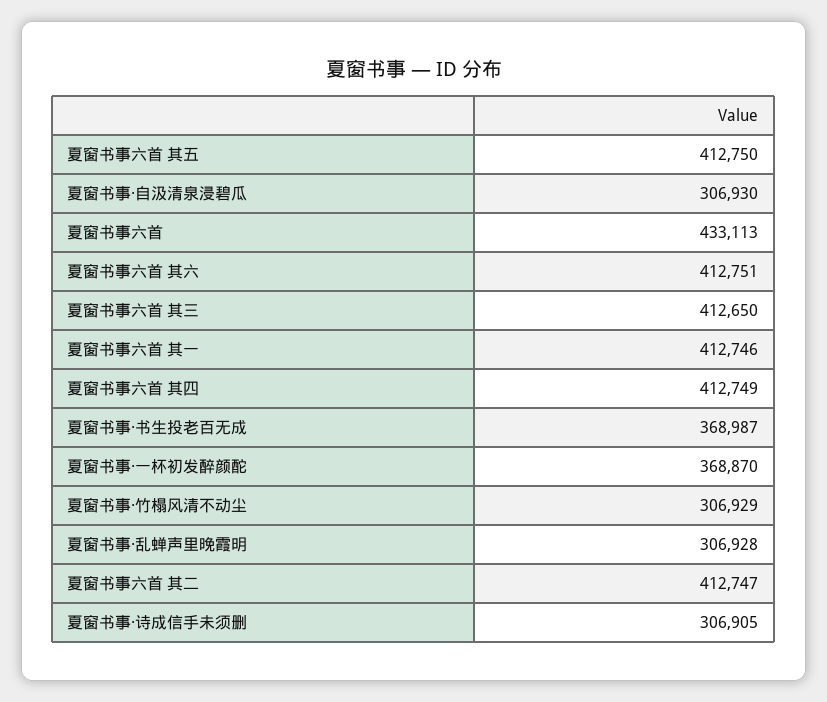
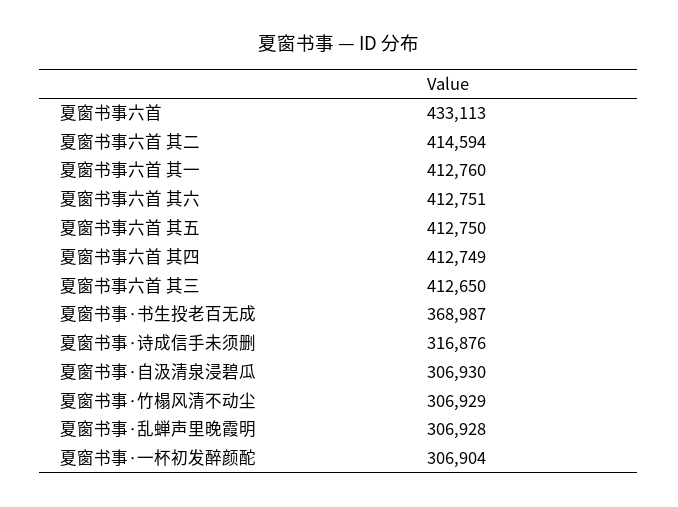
  {
    "夏窗书事六首 其五": 412750,
    "夏窗书事·自汲清泉浸碧瓜": 306930,
    "夏窗书事六首": 433113,
    "夏窗书事六首 其六": 412751,
    "夏窗书事六首 其三": 412650,
-   "夏窗书事六首 其一": 412746,
+   "夏窗书事六首 其一": 412760,
    "夏窗书事六首 其四": 412749,
    "夏窗书事·书生投老百无成": 368987,
-   "夏窗书事·一杯初发醉颜酡": 368870,
+   "夏窗书事·一杯初发醉颜酡": 306904,
    "夏窗书事·竹榻风清不动尘": 306929,
    "夏窗书事·乱蝉声里晚霞明": 306928,
-   "夏窗书事六首 其二": 412747,
+   "夏窗书事六首 其二": 414594,
-   "夏窗书事·诗成信手未须删": 306905
+   "夏窗书事·诗成信手未须删": 316876
  }

